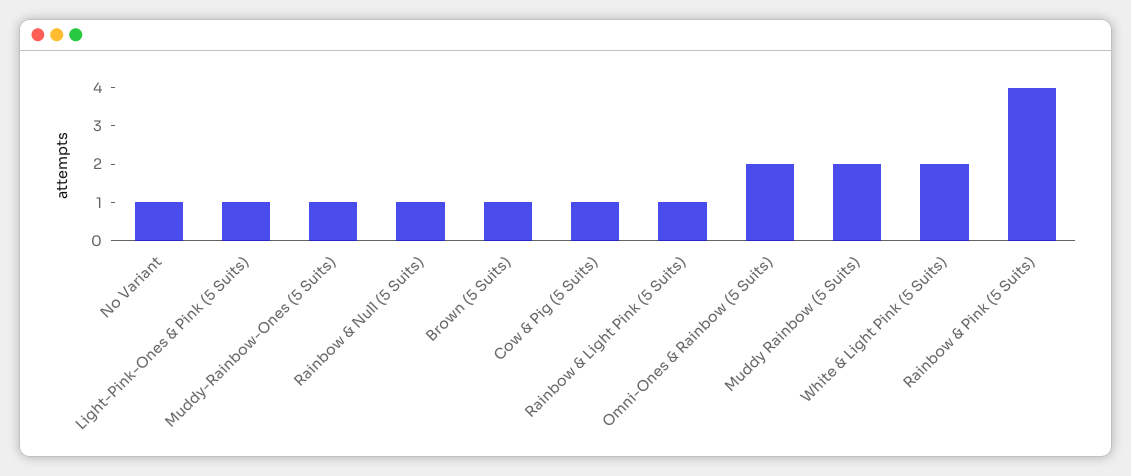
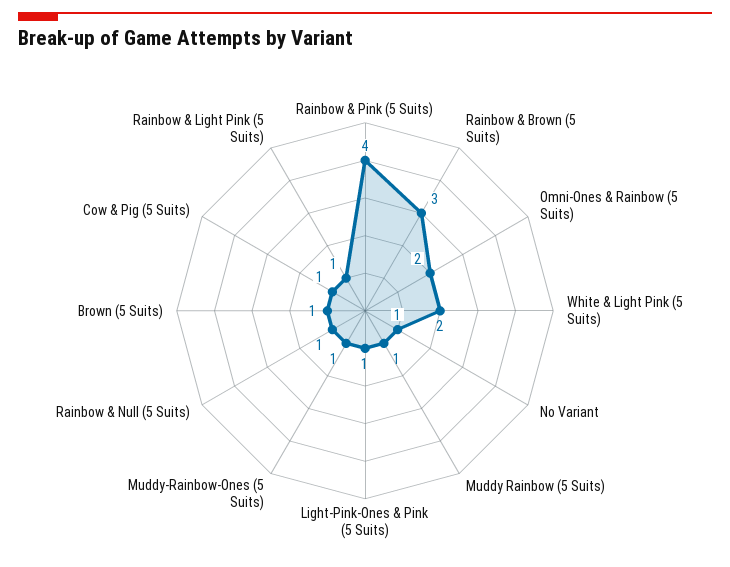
  {
    "No Variant": 1,
    "Light-Pink-Ones & Pink (5 Suits)": 1,
    "Muddy-Rainbow-Ones (5 Suits)": 1,
    "Rainbow & Null (5 Suits)": 1,
    "Brown (5 Suits)": 1,
    "Cow & Pig (5 Suits)": 1,
    "Rainbow & Light Pink (5 Suits)": 1,
    "Omni-Ones & Rainbow (5 Suits)": 2,
-   "Muddy Rainbow (5 Suits)": 2,
+   "Muddy Rainbow (5 Suits)": 1,
    "White & Light Pink (5 Suits)": 2,
-   "Rainbow & Pink (5 Suits)": 4
+   "Rainbow & Pink (5 Suits)": 4,
+   "Rainbow & Brown (5 Suits)": 3
  }

